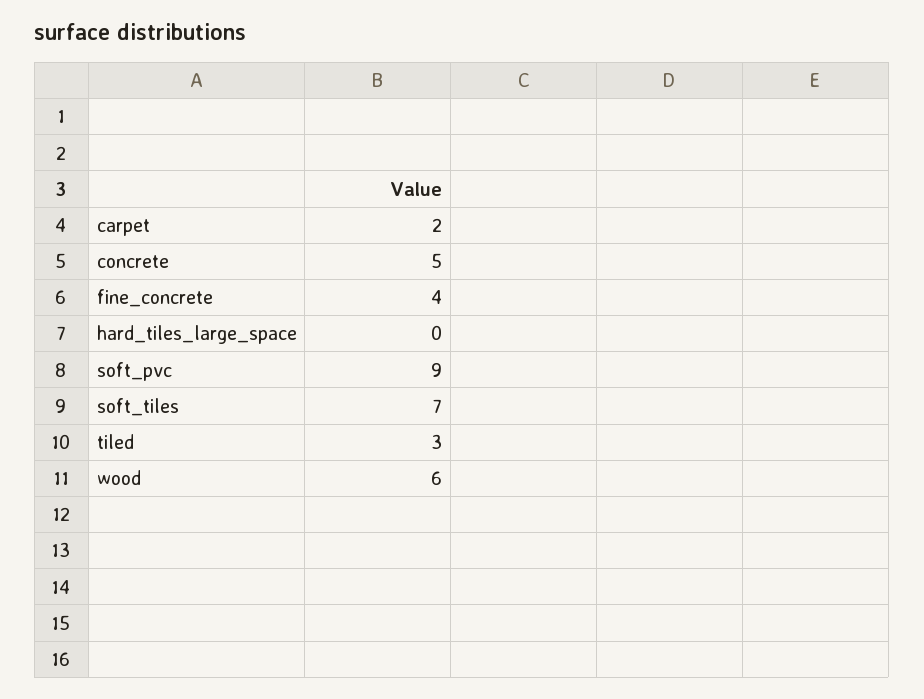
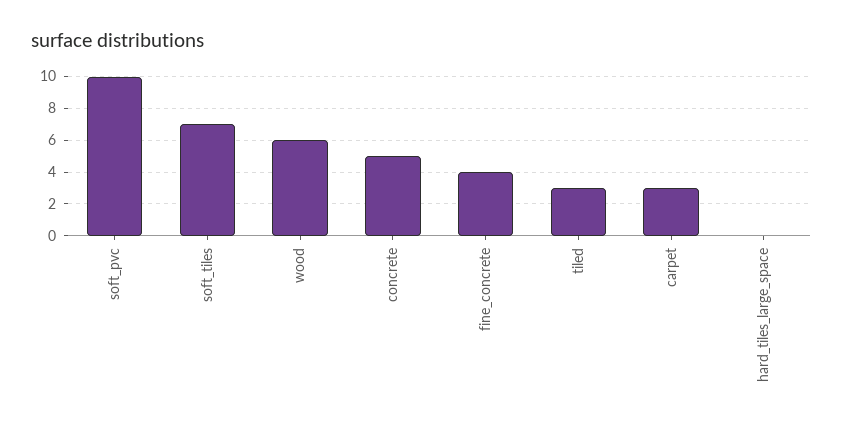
  {
-   "carpet": 2,
+   "carpet": 3,
    "concrete": 5,
    "fine_concrete": 4,
    "hard_tiles_large_space": 0,
-   "soft_pvc": 9,
+   "soft_pvc": 10,
    "soft_tiles": 7,
    "tiled": 3,
    "wood": 6
  }

